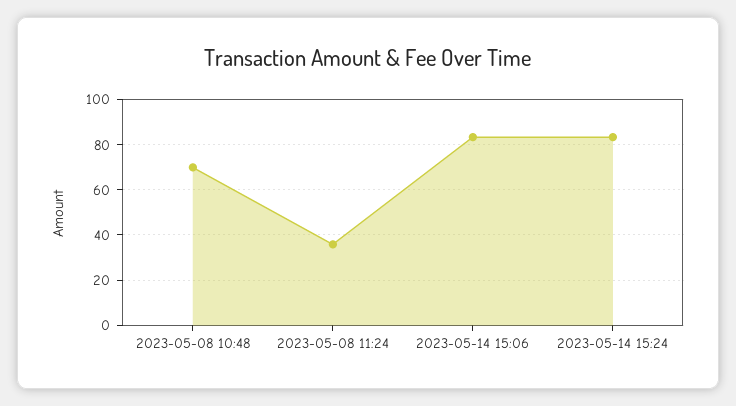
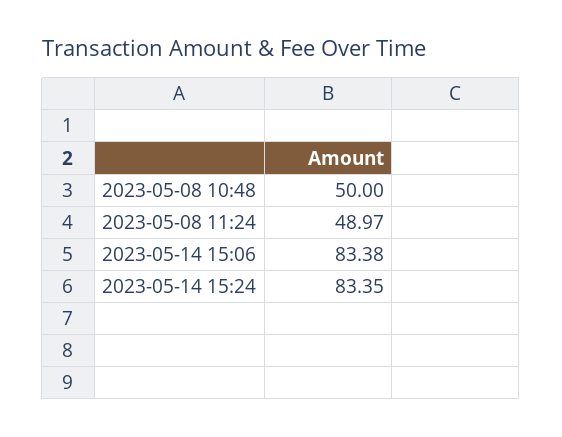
  {
-   "2023-05-08 10:48": 70,
+   "2023-05-08 10:48": 50,
-   "2023-05-08 11:24": 35,
+   "2023-05-08 11:24": 48.97,
    "2023-05-14 15:06": 83.38,
    "2023-05-14 15:24": 83.35
  }

